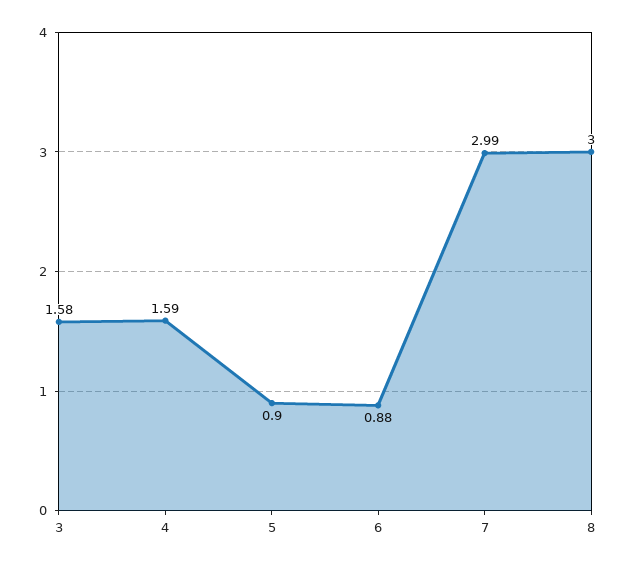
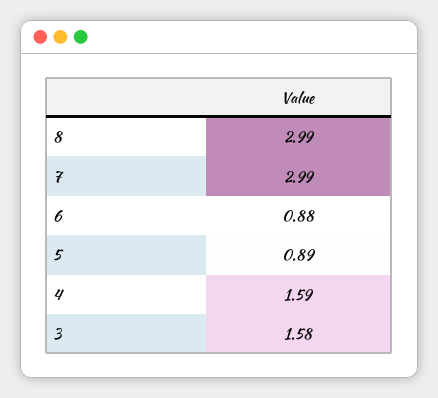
  {
    "3": 1.58,
    "4": 1.59,
-   "5": 0.9,
+   "5": 0.89,
    "6": 0.88,
    "7": 2.99,
-   "8": 3
+   "8": 2.99
  }

